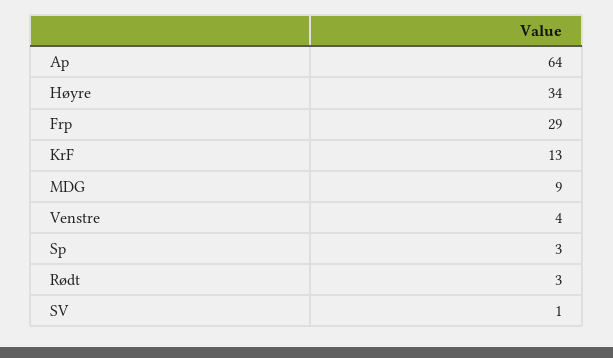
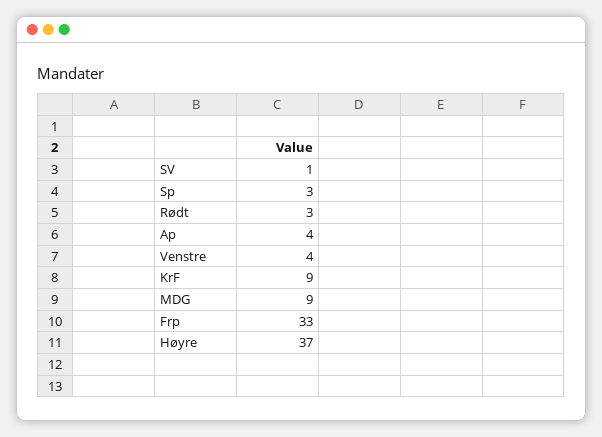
  {
-   "Ap": 64,
+   "Ap": 4,
-   "Høyre": 34,
+   "Høyre": 37,
-   "Frp": 29,
+   "Frp": 33,
-   "KrF": 13,
+   "KrF": 9,
    "MDG": 9,
    "Venstre": 4,
    "Sp": 3,
    "Rødt": 3,
    "SV": 1
  }

